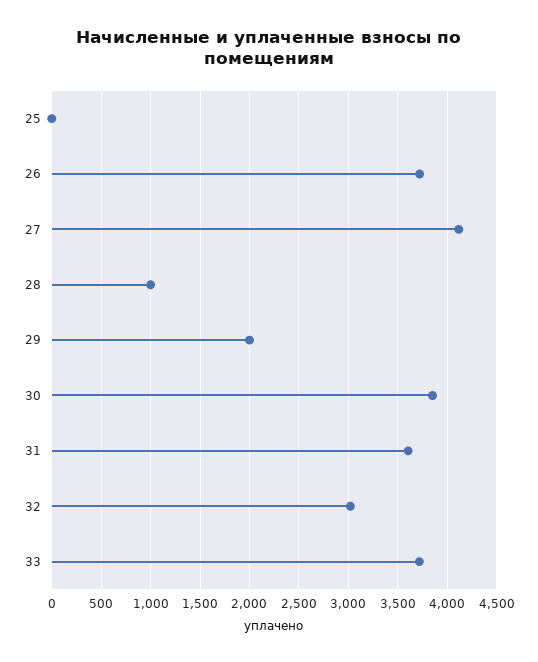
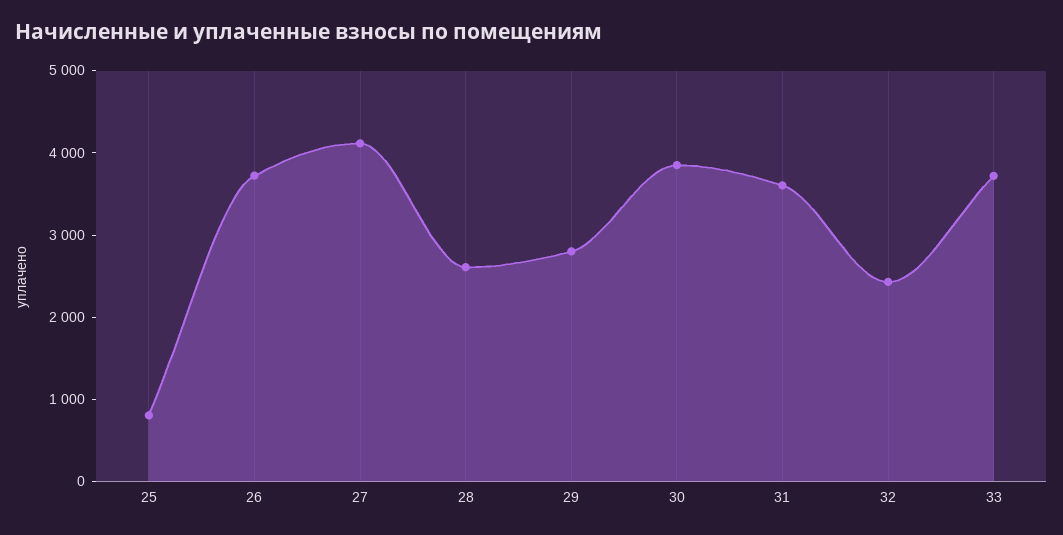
  {
-   "25": 0,
+   "25": 800,
    "26": 3700,
    "27": 4100,
-   "28": 1000,
+   "28": 2600,
-   "29": 2000,
+   "29": 2800,
    "30": 3900,
    "31": 3600,
-   "32": 3000,
+   "32": 2400,
    "33": 3700
  }

